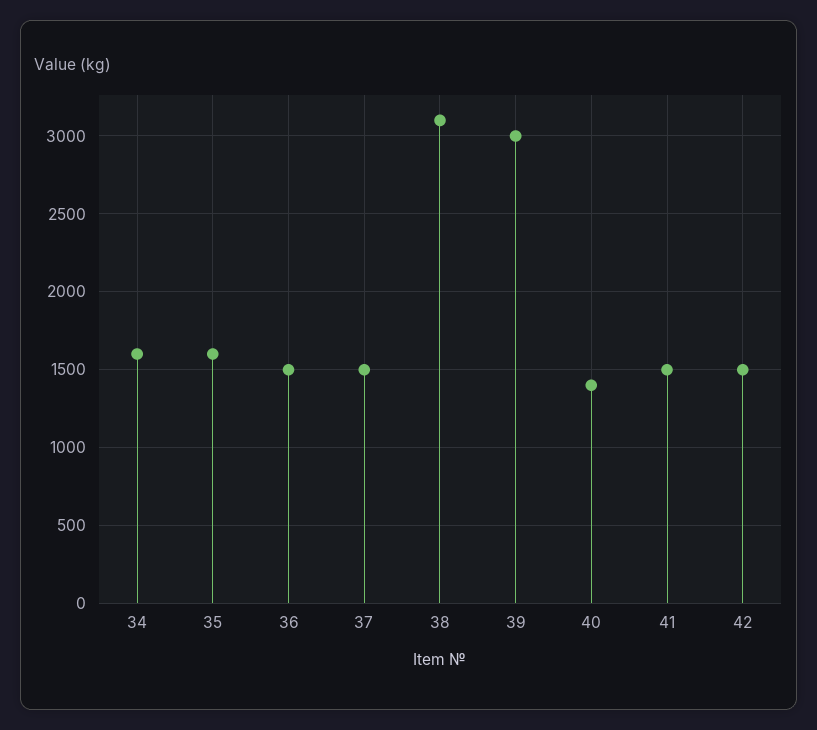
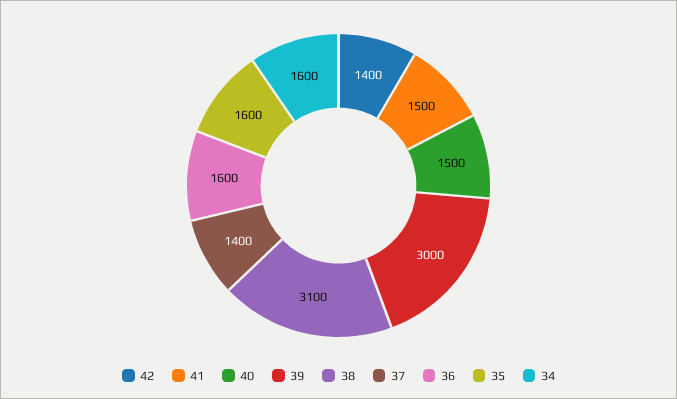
  {
    "34": 1600,
    "35": 1600,
-   "36": 1500,
+   "36": 1600,
-   "37": 1500,
+   "37": 1400,
    "38": 3100,
    "39": 3000,
-   "40": 1400,
+   "40": 1500,
    "41": 1500,
-   "42": 1500
+   "42": 1400
  }

